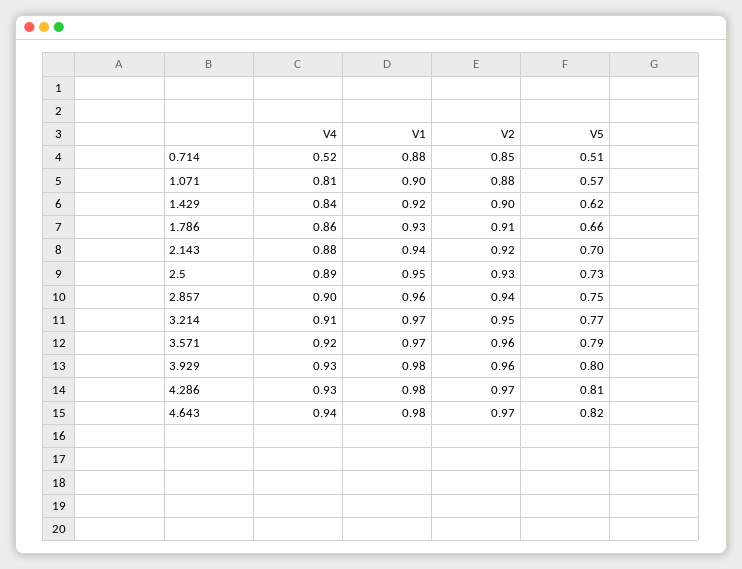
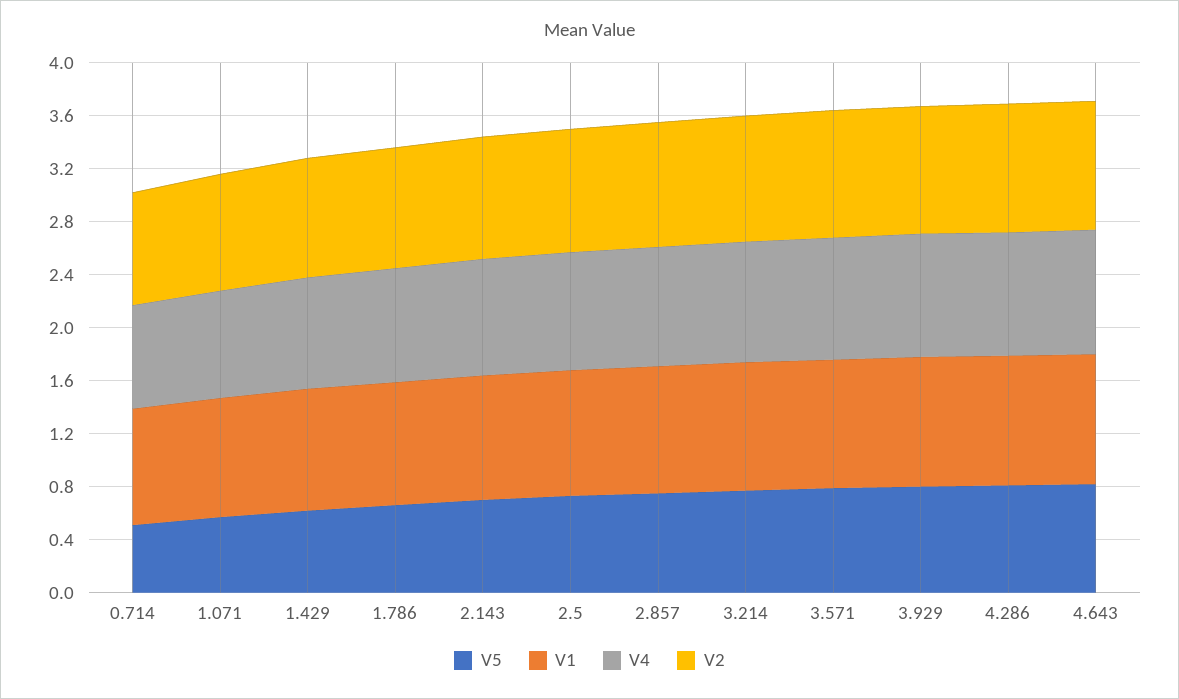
  {
    "V4": {
-     "0.714": 0.52,
+     "0.714": 0.8,
      "1.071": 0.81,
      "1.429": 0.84,
      "1.786": 0.86,
      "2.143": 0.88,
      "2.5": 0.89,
      "2.857": 0.9,
      "3.214": 0.91,
      "3.571": 0.92,
      "3.929": 0.93,
      "4.286": 0.93,
      "4.643": 0.94
    },
    "V1": {
      "0.714": 0.88,
      "1.071": 0.9,
      "1.429": 0.92,
      "1.786": 0.93,
      "2.143": 0.94,
      "2.5": 0.95,
      "2.857": 0.96,
      "3.214": 0.97,
      "3.571": 0.97,
      "3.929": 0.98,
      "4.286": 0.98,
      "4.643": 0.98
    },
    "V2": {
      "0.714": 0.85,
      "1.071": 0.88,
      "1.429": 0.9,
      "1.786": 0.91,
      "2.143": 0.92,
      "2.5": 0.93,
      "2.857": 0.94,
      "3.214": 0.95,
      "3.571": 0.96,
      "3.929": 0.96,
      "4.286": 0.97,
      "4.643": 0.97
    },
    "V5": {
      "0.714": 0.51,
      "1.071": 0.57,
      "1.429": 0.62,
      "1.786": 0.66,
      "2.143": 0.7,
      "2.5": 0.73,
      "2.857": 0.75,
      "3.214": 0.77,
      "3.571": 0.79,
      "3.929": 0.8,
      "4.286": 0.81,
      "4.643": 0.82
    }
  }

